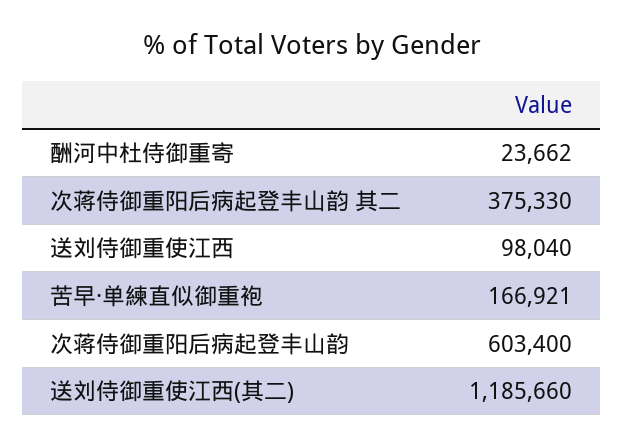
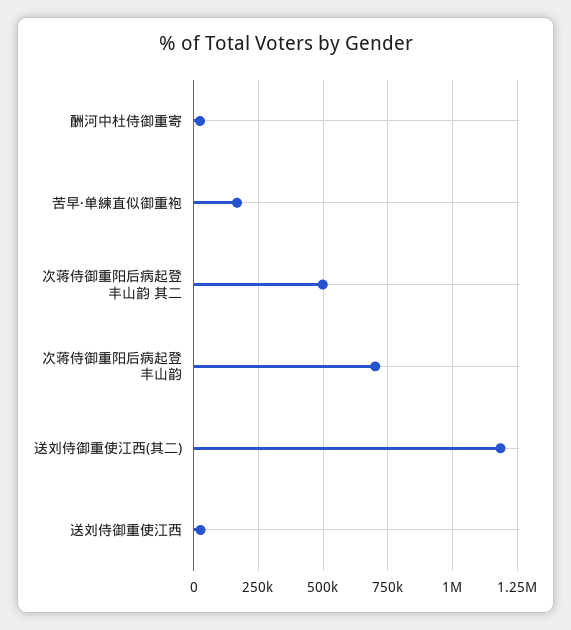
  {
    "酬河中杜侍御重寄": 23662,
-   "次蒋侍御重阳后病起登丰山韵 其二": 375330,
+   "次蒋侍御重阳后病起登丰山韵 其二": 500000,
-   "送刘侍御重使江西": 98040,
+   "送刘侍御重使江西": 25000,
    "苦早·单練直似御重袍": 166921,
-   "次蒋侍御重阳后病起登丰山韵": 603400,
+   "次蒋侍御重阳后病起登丰山韵": 700000,
    "送刘侍御重使江西(其二)": 1185660
  }

